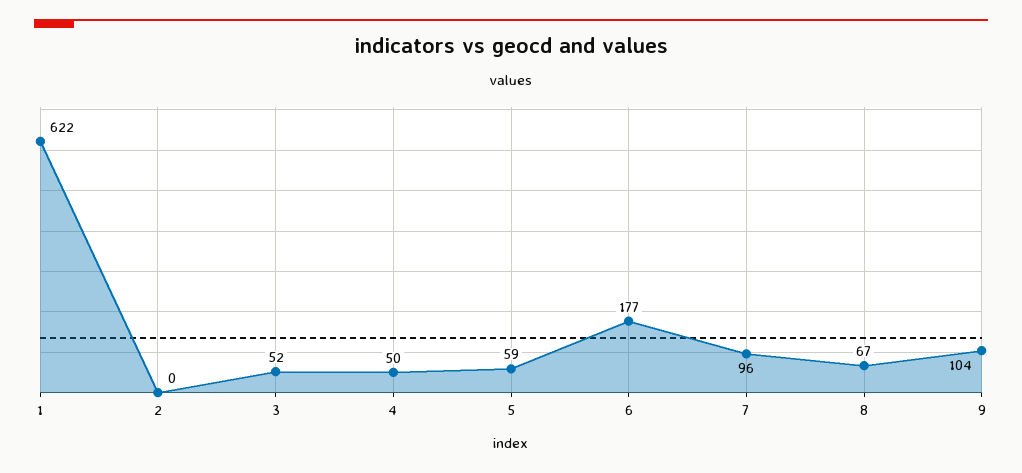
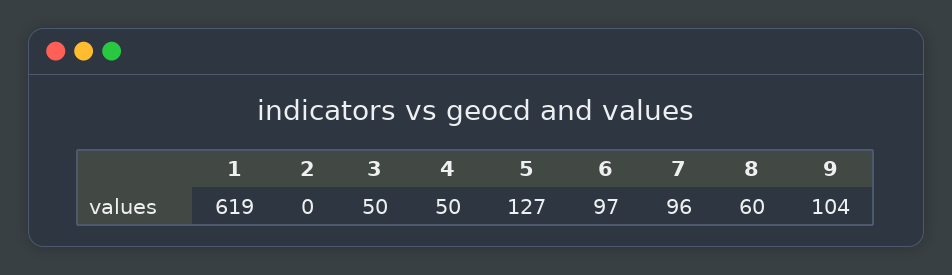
  {
-   "1": 622,
+   "1": 619,
    "2": 0,
-   "3": 52,
+   "3": 50,
    "4": 50,
-   "5": 59,
+   "5": 127,
-   "6": 177,
+   "6": 97,
    "7": 96,
-   "8": 67,
+   "8": 60,
    "9": 104
  }

